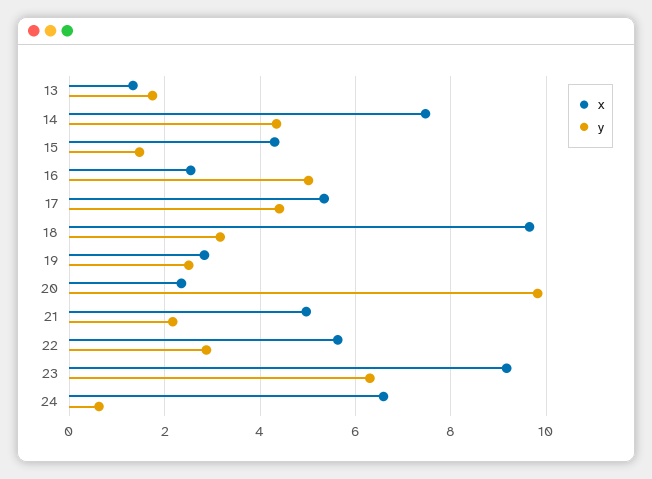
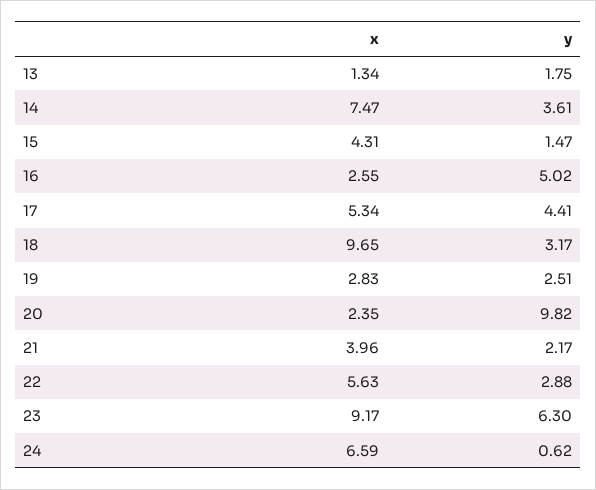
  {
    "x": {
      "13": 1.34,
      "14": 7.47,
      "15": 4.31,
      "16": 2.55,
      "17": 5.34,
      "18": 9.65,
      "19": 2.83,
      "20": 2.35,
-     "21": 5,
+     "21": 3.96,
      "22": 5.63,
      "23": 9.17,
      "24": 6.59
    },
    "y": {
      "13": 1.75,
-     "14": 4.4,
+     "14": 3.61,
      "15": 1.47,
      "16": 5.02,
      "17": 4.41,
      "18": 3.17,
      "19": 2.51,
      "20": 9.82,
      "21": 2.17,
      "22": 2.88,
      "23": 6.3,
      "24": 0.62
    }
  }

